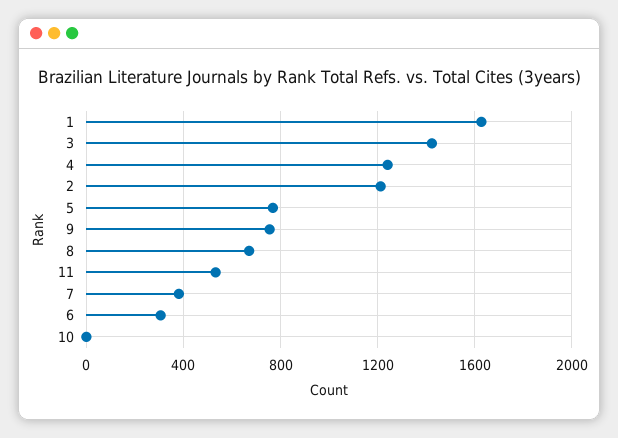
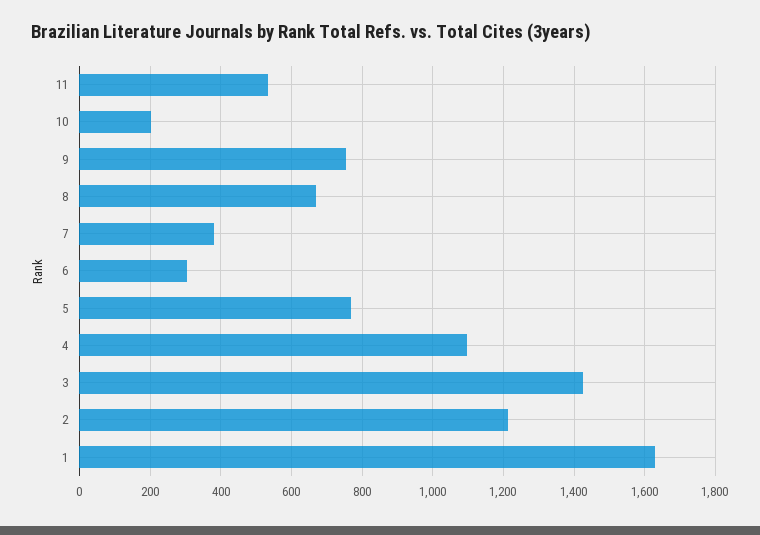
  {
    "1": 1620,
    "3": 1420,
-   "4": 1250,
+   "4": 1100,
    "2": 1220,
    "5": 760,
    "9": 760,
    "8": 680,
    "11": 540,
    "7": 380,
    "6": 300,
-   "10": 0
+   "10": 200
  }

